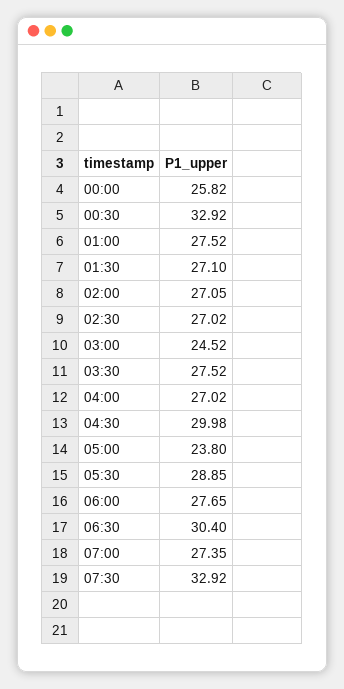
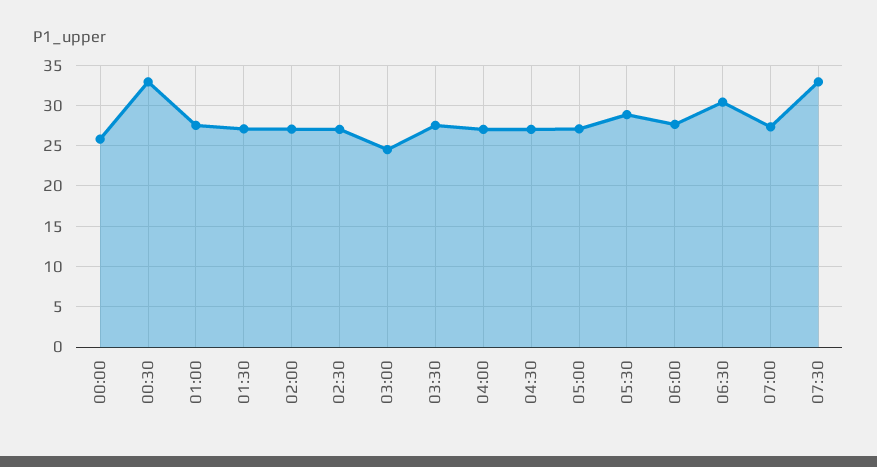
  {
    "00:00": 25.82,
    "00:30": 32.92,
    "01:00": 27.52,
    "01:30": 27.1,
    "02:00": 27.05,
    "02:30": 27.02,
    "03:00": 24.52,
    "03:30": 27.52,
    "04:00": 27.02,
-   "04:30": 29.98,
+   "04:30": 27,
-   "05:00": 23.8,
+   "05:00": 27,
    "05:30": 28.85,
    "06:00": 27.65,
    "06:30": 30.4,
    "07:00": 27.35,
    "07:30": 32.92
  }

